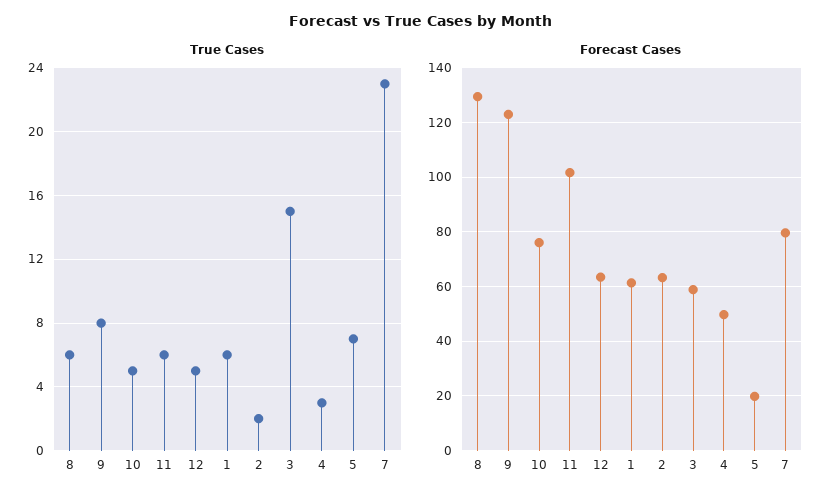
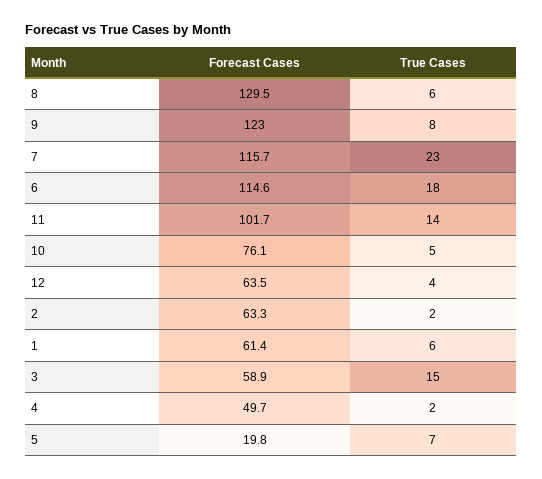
  {
    "True Cases": {
      "8": 6,
      "9": 8,
      "10": 5,
-     "11": 6,
+     "11": 14,
-     "12": 5,
+     "12": 4,
      "1": 6,
      "2": 2,
      "3": 15,
-     "4": 3,
+     "4": 2,
      "5": 7,
-     "7": 23
+     "7": 23,
+     "6": 18
    },
    "Forecast Cases": {
      "8": 129.5,
      "9": 123,
      "10": 76.1,
      "11": 101.7,
      "12": 63.5,
      "1": 61.4,
      "2": 63.3,
      "3": 58.9,
      "4": 49.7,
      "5": 19.8,
-     "7": 80
+     "7": 115.7,
+     "6": 114.6
    }
  }

